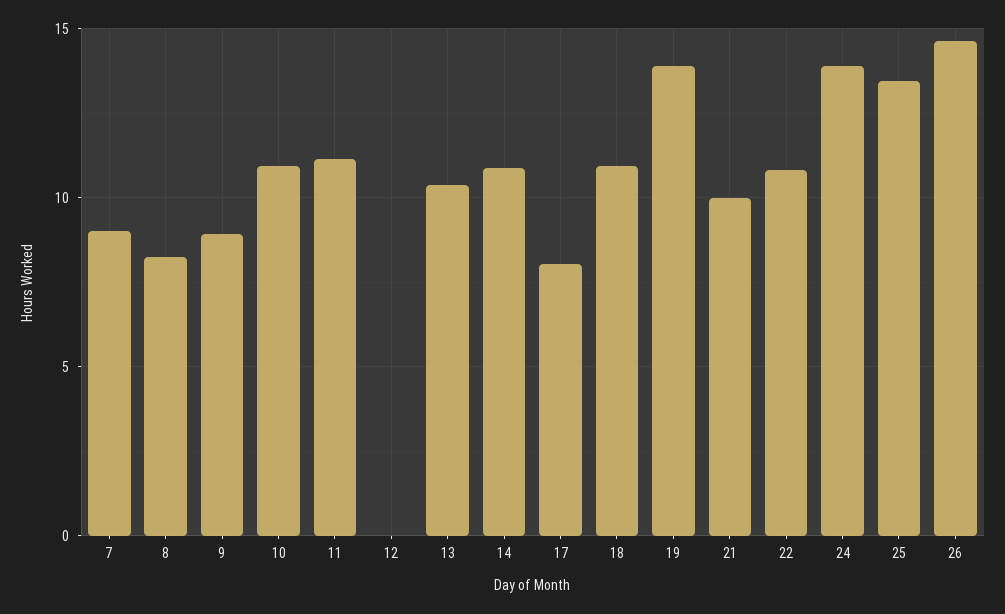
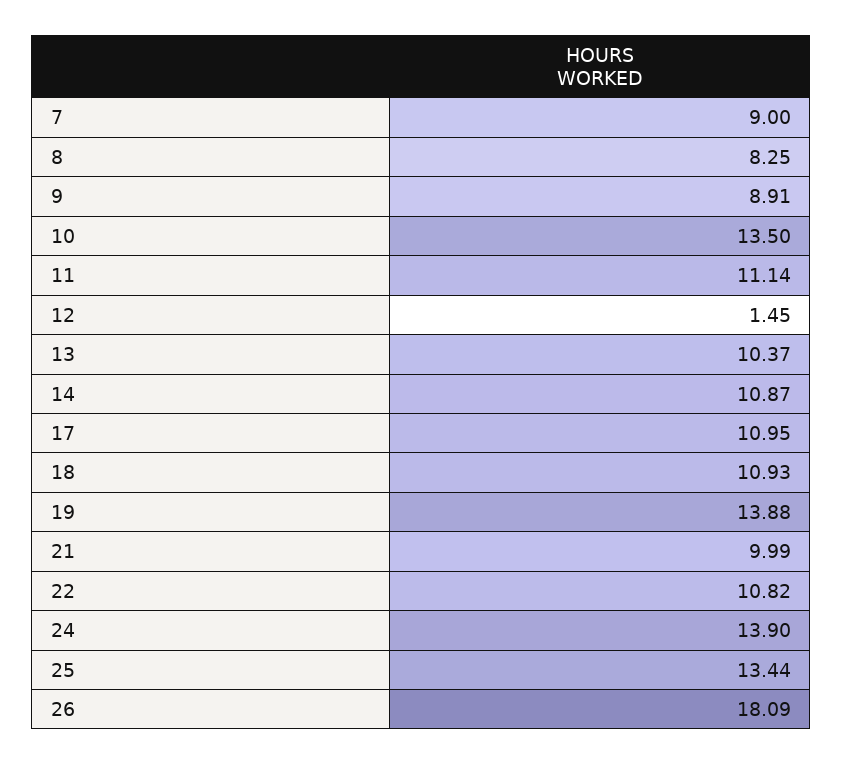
  {
    "7": 9,
    "8": 8.25,
    "9": 8.91,
-   "10": 11,
+   "10": 13.5,
    "11": 11.14,
-   "12": 0,
+   "12": 1.45,
    "13": 10.37,
    "14": 10.87,
-   "17": 8,
+   "17": 10.95,
    "18": 10.93,
    "19": 13.88,
    "21": 9.99,
    "22": 10.82,
    "24": 13.9,
    "25": 13.44,
-   "26": 14.5
+   "26": 18.09
  }

